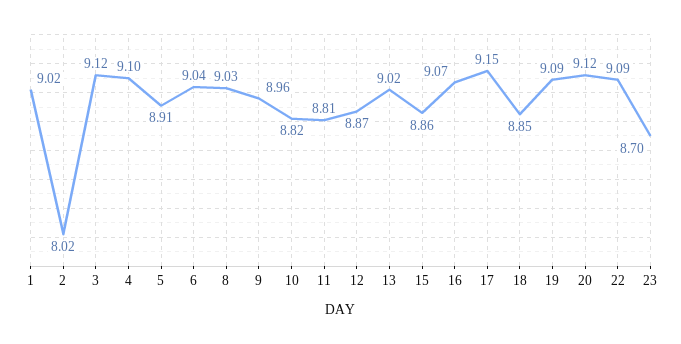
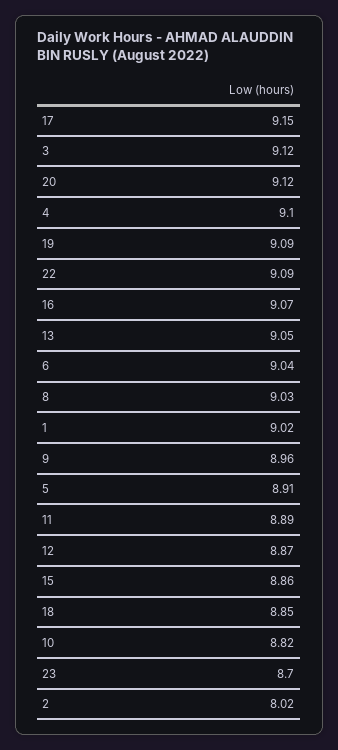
  {
    "1": 9.02,
    "2": 8.02,
    "3": 9.12,
    "4": 9.1,
    "5": 8.91,
    "6": 9.04,
    "8": 9.03,
    "9": 8.96,
    "10": 8.82,
-   "11": 8.81,
+   "11": 8.89,
    "12": 8.87,
-   "13": 9.02,
+   "13": 9.05,
    "15": 8.86,
    "16": 9.07,
    "17": 9.15,
    "18": 8.85,
    "19": 9.09,
    "20": 9.12,
    "22": 9.09,
    "23": 8.7
  }

